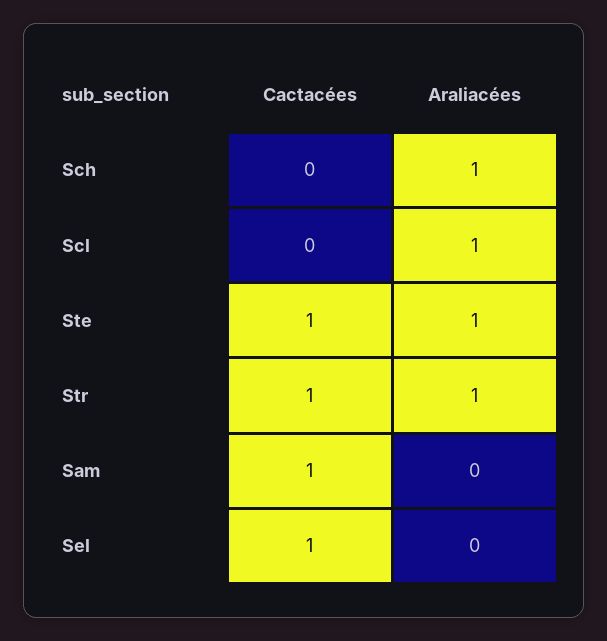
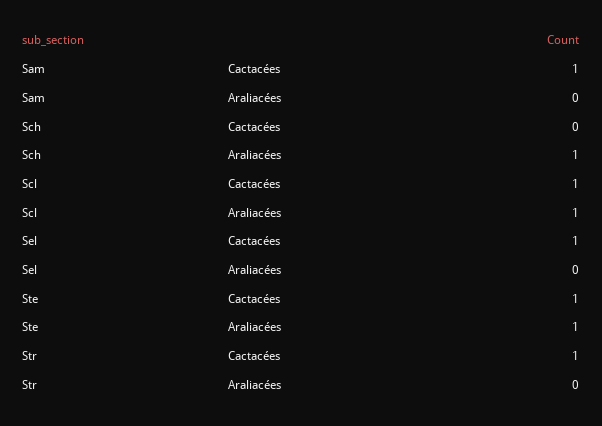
  {
    "Cactacées": {
      "Sch": 0,
-     "Scl": 0,
+     "Scl": 1,
      "Ste": 1,
      "Str": 1,
      "Sam": 1,
      "Sel": 1
    },
    "Araliacées": {
      "Sch": 1,
      "Scl": 1,
      "Ste": 1,
-     "Str": 1,
+     "Str": 0,
      "Sam": 0,
      "Sel": 0
    }
  }

